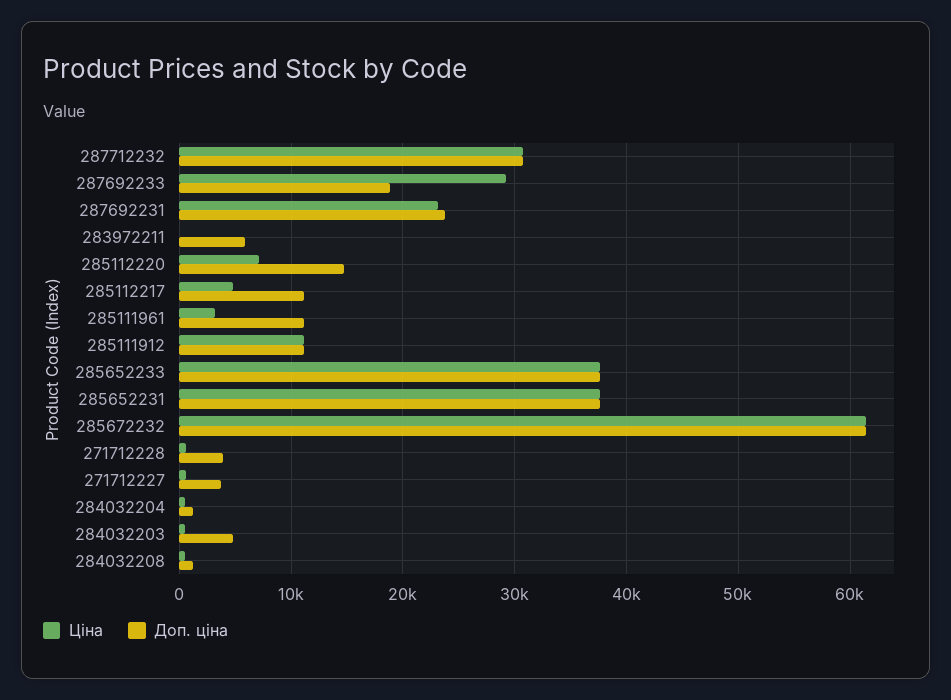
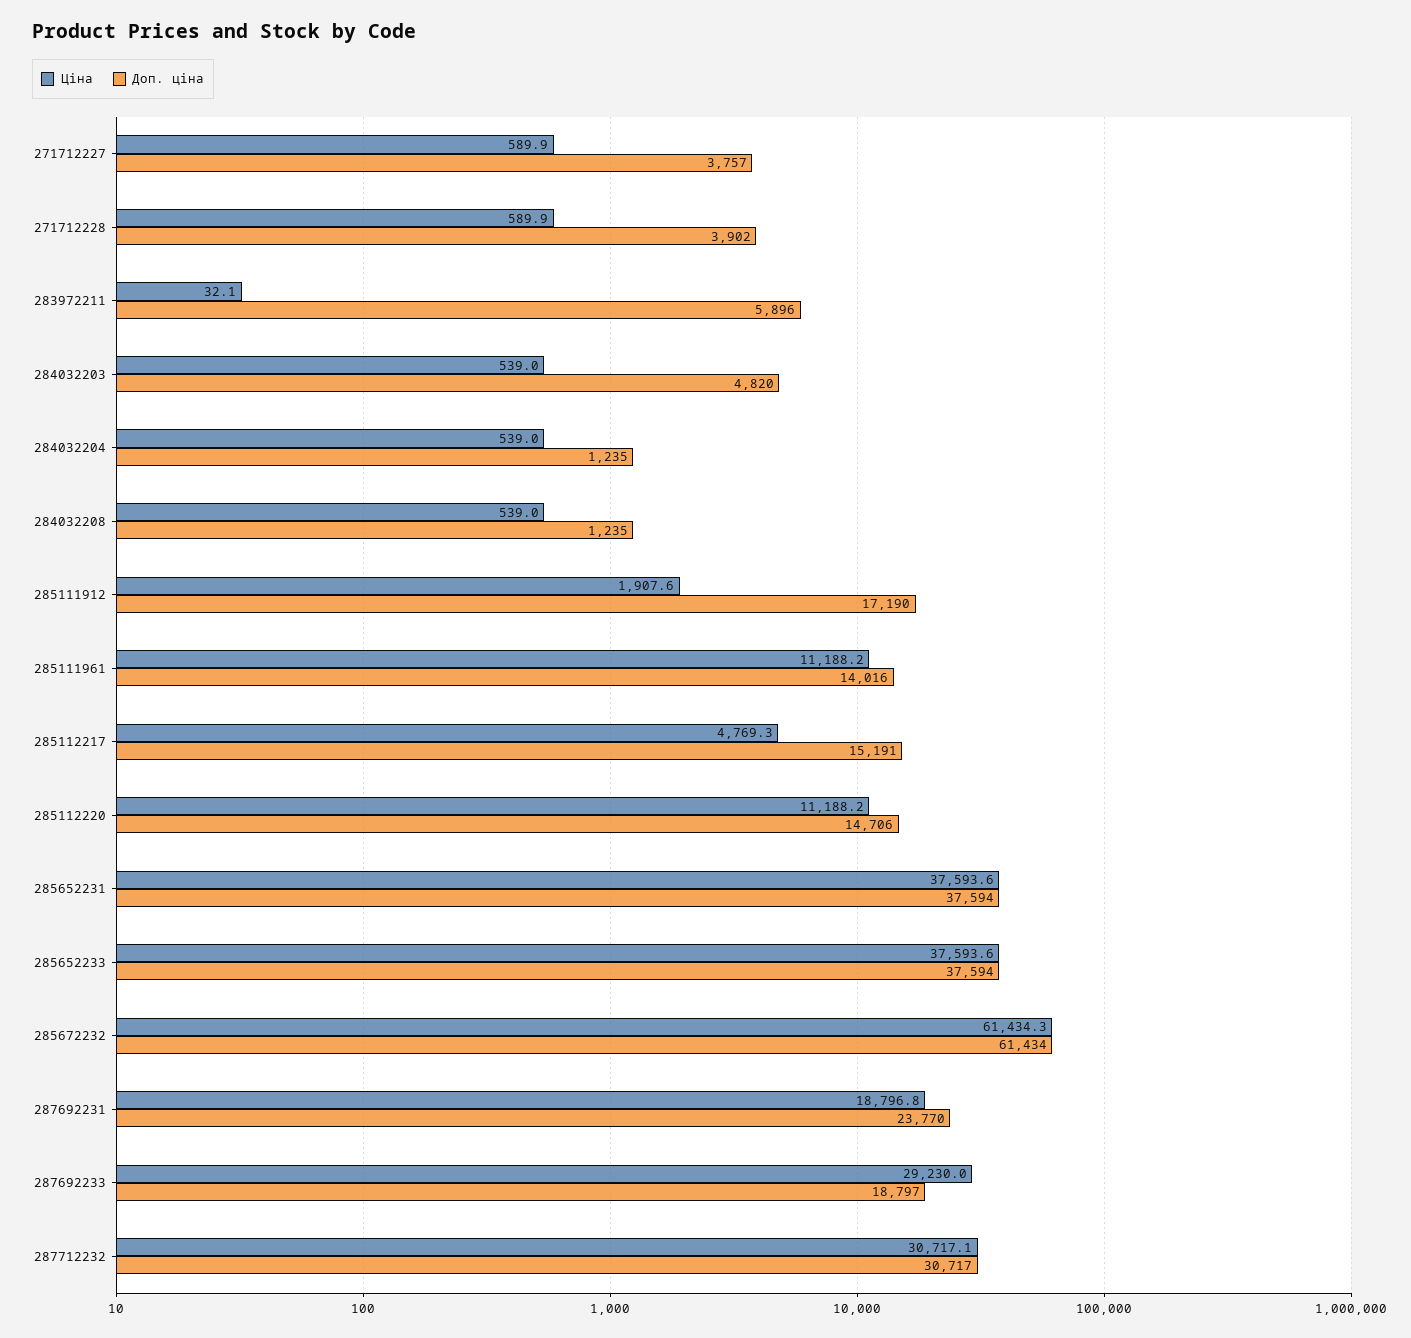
  {
    "Ціна": {
      "287712232": 30717.1,
      "287692233": 29230,
-     "287692231": 23000,
+     "287692231": 18796.8,
      "283972211": 32.1,
-     "285112220": 7000,
+     "285112220": 11188.2,
      "285112217": 4769.3,
-     "285111961": 3000,
+     "285111961": 11188.2,
-     "285111912": 11000,
+     "285111912": 1907.6,
      "285652233": 37593.6,
      "285652231": 37593.6,
      "285672232": 61434.3,
      "271712228": 589.9,
      "271712227": 589.9,
      "284032204": 539,
      "284032203": 539,
      "284032208": 539
    },
    "Доп. ціна": {
      "287712232": 30717,
      "287692233": 18797,
      "287692231": 23770,
      "283972211": 5896,
      "285112220": 14706,
-     "285112217": 11000,
+     "285112217": 15191,
-     "285111961": 11000,
+     "285111961": 14016,
-     "285111912": 11000,
+     "285111912": 17190,
      "285652233": 37594,
      "285652231": 37594,
      "285672232": 61434,
      "271712228": 3902,
      "271712227": 3757,
      "284032204": 1235,
      "284032203": 4820,
      "284032208": 1235
    }
  }

